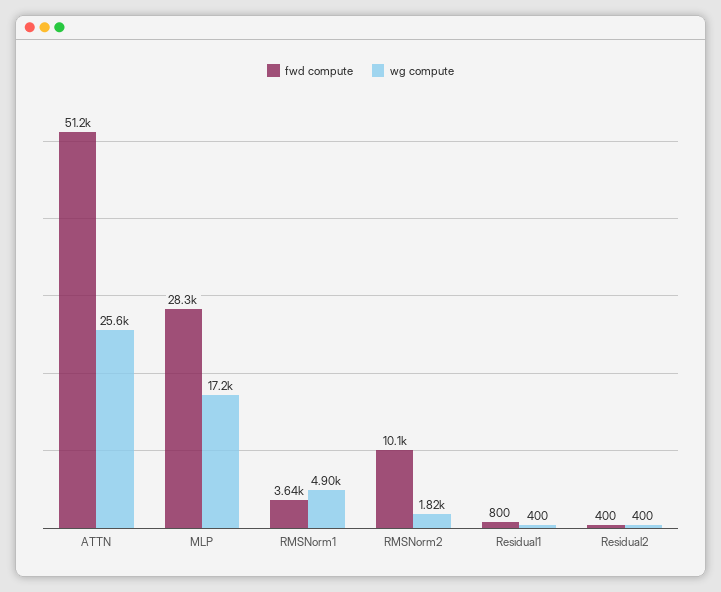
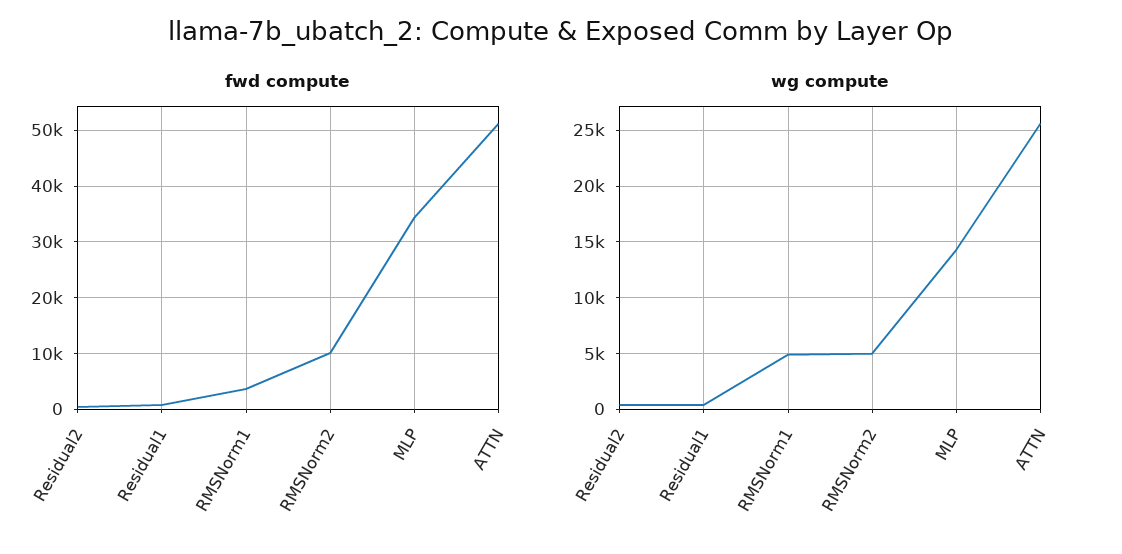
  {
    "fwd compute": {
      "ATTN": 51200,
-     "MLP": 28300,
+     "MLP": 34000,
      "RMSNorm1": 3640,
      "RMSNorm2": 10100,
      "Residual1": 800,
      "Residual2": 400
    },
    "wg compute": {
      "ATTN": 25600,
-     "MLP": 17200,
+     "MLP": 14000,
      "RMSNorm1": 4900,
-     "RMSNorm2": 1820,
+     "RMSNorm2": 5000,
      "Residual1": 400,
      "Residual2": 400
    }
  }

